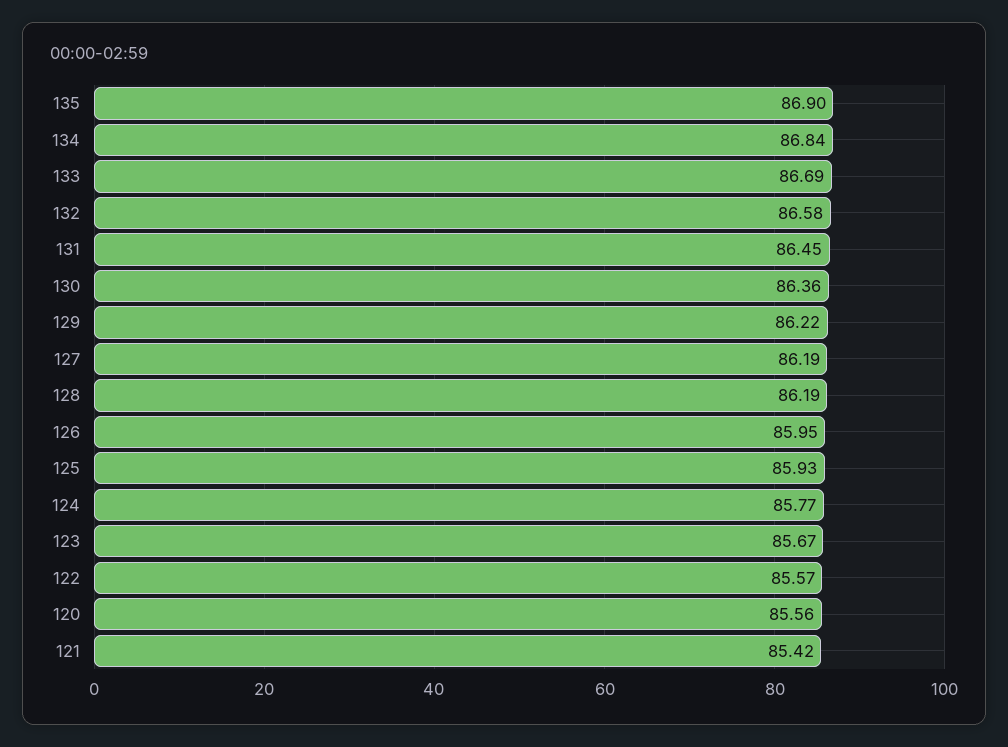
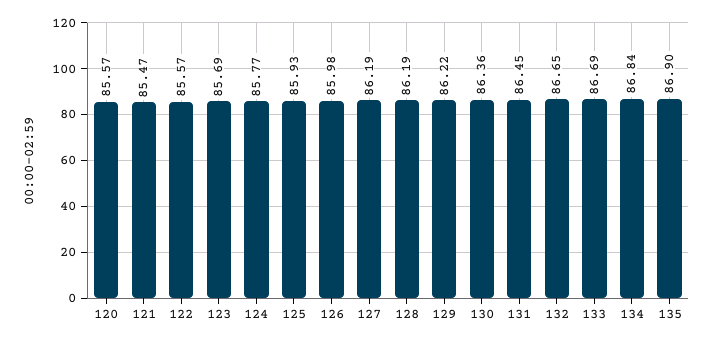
  {
    "135": 86.9,
    "134": 86.84,
    "133": 86.69,
-   "132": 86.58,
+   "132": 86.65,
    "131": 86.45,
    "130": 86.36,
    "129": 86.22,
    "127": 86.19,
    "128": 86.19,
-   "126": 85.95,
+   "126": 85.98,
    "125": 85.93,
    "124": 85.77,
-   "123": 85.67,
+   "123": 85.69,
    "122": 85.57,
-   "120": 85.56,
+   "120": 85.57,
-   "121": 85.42
+   "121": 85.47
  }

